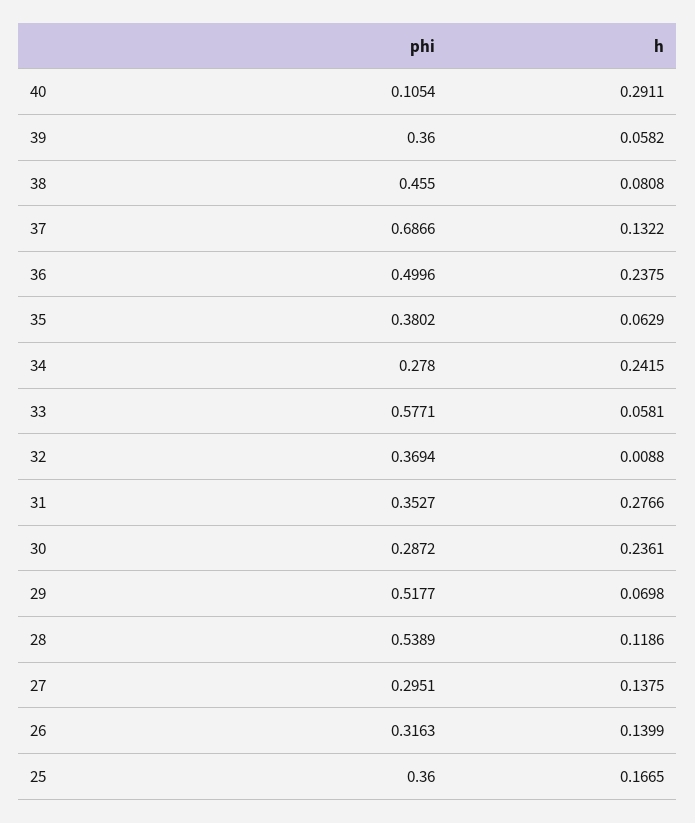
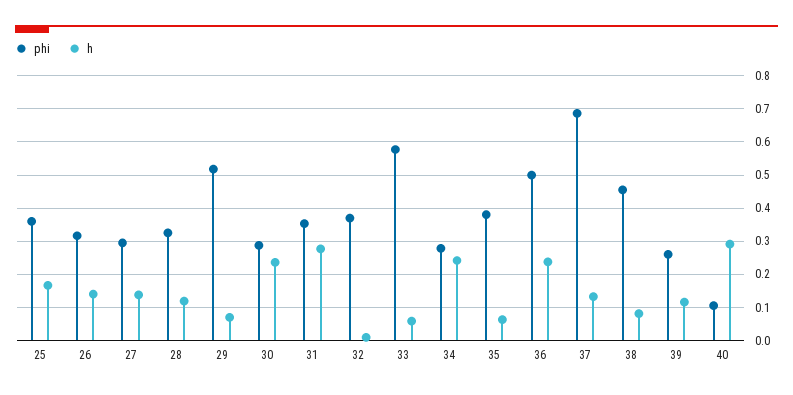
  {
    "phi": {
      "40": 0.1054,
-     "39": 0.36,
+     "39": 0.26,
      "38": 0.455,
      "37": 0.6866,
      "36": 0.4996,
      "35": 0.3802,
      "34": 0.278,
      "33": 0.5771,
      "32": 0.3694,
      "31": 0.3527,
      "30": 0.2872,
      "29": 0.5177,
-     "28": 0.5389,
+     "28": 0.32,
      "27": 0.2951,
      "26": 0.3163,
      "25": 0.36
    },
    "h": {
      "40": 0.2911,
-     "39": 0.0582,
+     "39": 0.12,
      "38": 0.0808,
      "37": 0.1322,
      "36": 0.2375,
      "35": 0.0629,
      "34": 0.2415,
      "33": 0.0581,
      "32": 0.0088,
      "31": 0.2766,
      "30": 0.2361,
      "29": 0.0698,
      "28": 0.1186,
      "27": 0.1375,
      "26": 0.1399,
      "25": 0.1665
    }
  }

